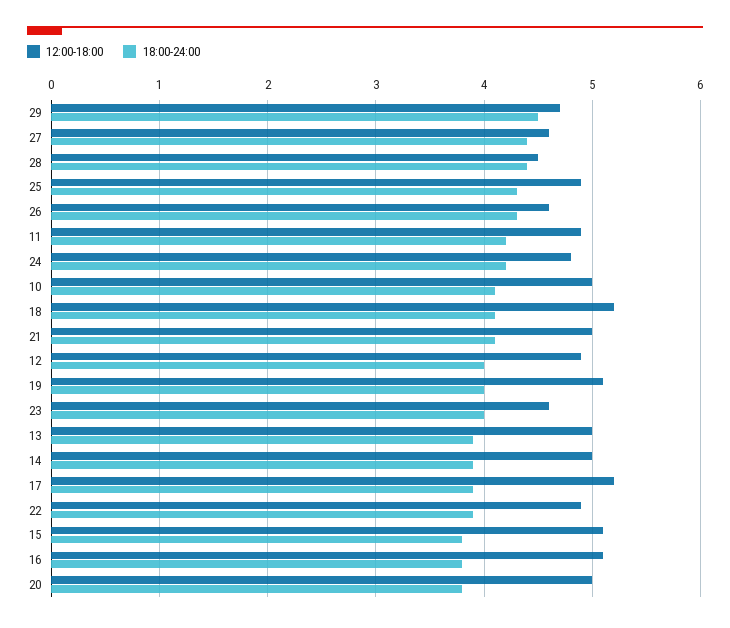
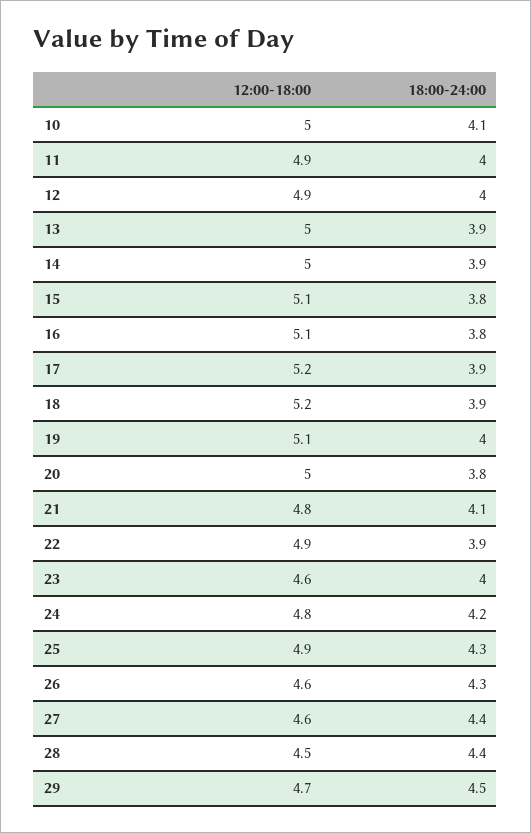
  {
    "12:00-18:00": {
      "29": 4.7,
      "27": 4.6,
      "28": 4.5,
      "25": 4.9,
      "26": 4.6,
      "11": 4.9,
      "24": 4.8,
      "10": 5,
      "18": 5.2,
-     "21": 5,
+     "21": 4.8,
      "12": 4.9,
      "19": 5.1,
      "23": 4.6,
      "13": 5,
      "14": 5,
      "17": 5.2,
      "22": 4.9,
      "15": 5.1,
      "16": 5.1,
      "20": 5
    },
    "18:00-24:00": {
      "29": 4.5,
      "27": 4.4,
      "28": 4.4,
      "25": 4.3,
      "26": 4.3,
-     "11": 4.2,
+     "11": 4,
      "24": 4.2,
      "10": 4.1,
-     "18": 4.1,
+     "18": 3.9,
      "21": 4.1,
      "12": 4,
      "19": 4,
      "23": 4,
      "13": 3.9,
      "14": 3.9,
      "17": 3.9,
      "22": 3.9,
      "15": 3.8,
      "16": 3.8,
      "20": 3.8
    }
  }

